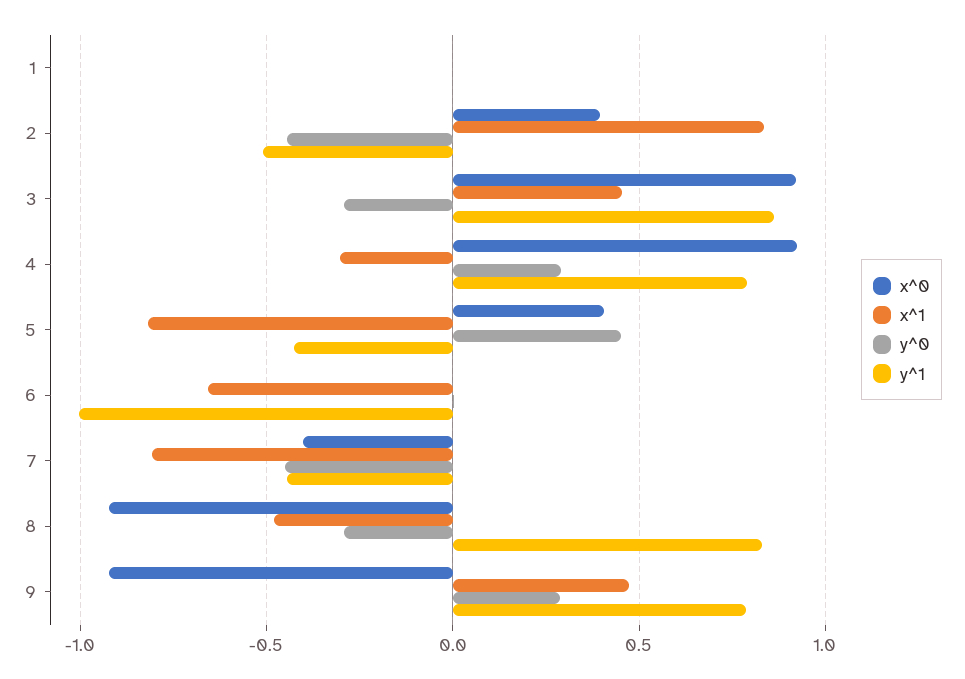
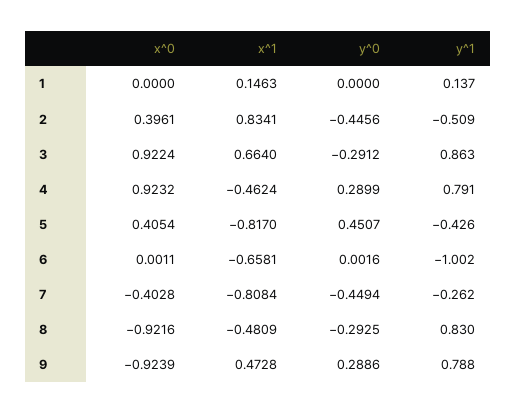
  {
    "x^0": {
      "1": 0,
      "2": 0.3961,
      "3": 0.9224,
      "4": 0.9232,
      "5": 0.4054,
      "6": 0.0011,
      "7": -0.4028,
      "8": -0.9216,
      "9": -0.9239
    },
    "x^1": {
-     "1": 0,
+     "1": 0.1463,
      "2": 0.8341,
-     "3": 0.45,
+     "3": 0.664,
-     "4": -0.3,
+     "4": -0.4624,
      "5": -0.817,
      "6": -0.6581,
      "7": -0.8084,
      "8": -0.4809,
      "9": 0.4728
    },
    "y^0": {
      "1": 0,
      "2": -0.4456,
      "3": -0.2912,
      "4": 0.2899,
      "5": 0.4507,
      "6": 0.0016,
      "7": -0.4494,
      "8": -0.2925,
      "9": 0.2886
    },
    "y^1": {
-     "1": 0,
+     "1": 0.137,
      "2": -0.509,
      "3": 0.863,
      "4": 0.791,
      "5": -0.426,
      "6": -1.002,
-     "7": -0.45,
+     "7": -0.262,
      "8": 0.83,
      "9": 0.788
    }
  }

